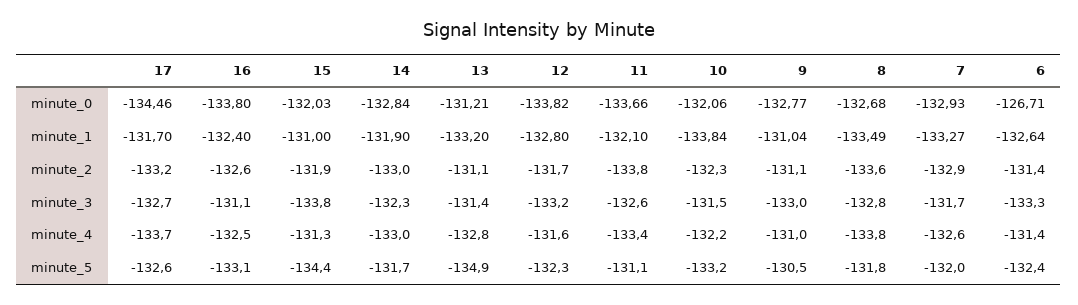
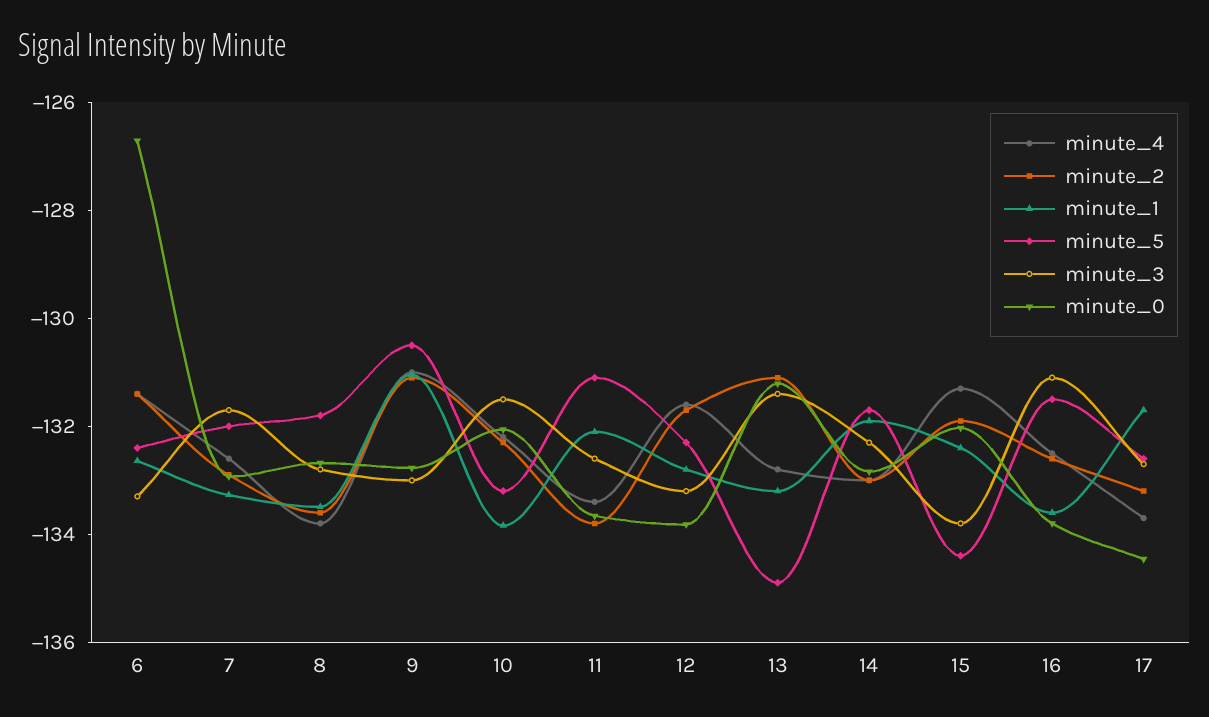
  {
    "minute_0": {
      "17": -134.46,
      "16": -133.8,
      "15": -132.03,
      "14": -132.84,
      "13": -131.21,
      "12": -133.82,
      "11": -133.66,
      "10": -132.06,
      "9": -132.77,
      "8": -132.68,
      "7": -132.93,
      "6": -126.71
    },
    "minute_1": {
      "17": -131.7,
-     "16": -132.4,
+     "16": -133.5,
-     "15": -131,
+     "15": -132.5,
      "14": -131.9,
      "13": -133.2,
      "12": -132.8,
      "11": -132.1,
      "10": -133.84,
      "9": -131.04,
      "8": -133.49,
      "7": -133.27,
      "6": -132.64
    },
    "minute_2": {
      "17": -133.2,
      "16": -132.6,
      "15": -131.9,
      "14": -133,
      "13": -131.1,
      "12": -131.7,
      "11": -133.8,
      "10": -132.3,
      "9": -131.1,
      "8": -133.6,
      "7": -132.9,
      "6": -131.4
    },
    "minute_3": {
      "17": -132.7,
      "16": -131.1,
      "15": -133.8,
      "14": -132.3,
      "13": -131.4,
      "12": -133.2,
      "11": -132.6,
      "10": -131.5,
      "9": -133,
      "8": -132.8,
      "7": -131.7,
      "6": -133.3
    },
    "minute_4": {
      "17": -133.7,
      "16": -132.5,
      "15": -131.3,
      "14": -133,
      "13": -132.8,
      "12": -131.6,
      "11": -133.4,
      "10": -132.2,
      "9": -131,
      "8": -133.8,
      "7": -132.6,
      "6": -131.4
    },
    "minute_5": {
      "17": -132.6,
-     "16": -133.1,
+     "16": -131.5,
      "15": -134.4,
      "14": -131.7,
      "13": -134.9,
      "12": -132.3,
      "11": -131.1,
      "10": -133.2,
      "9": -130.5,
      "8": -131.8,
      "7": -132,
      "6": -132.4
    }
  }

